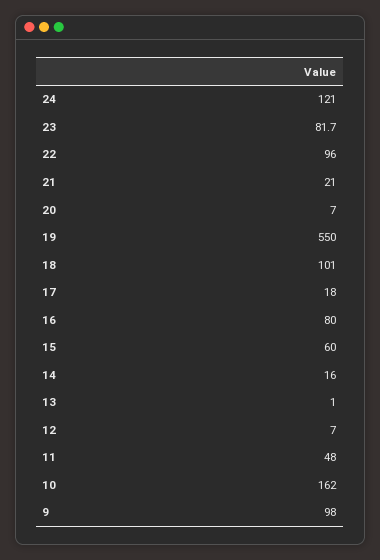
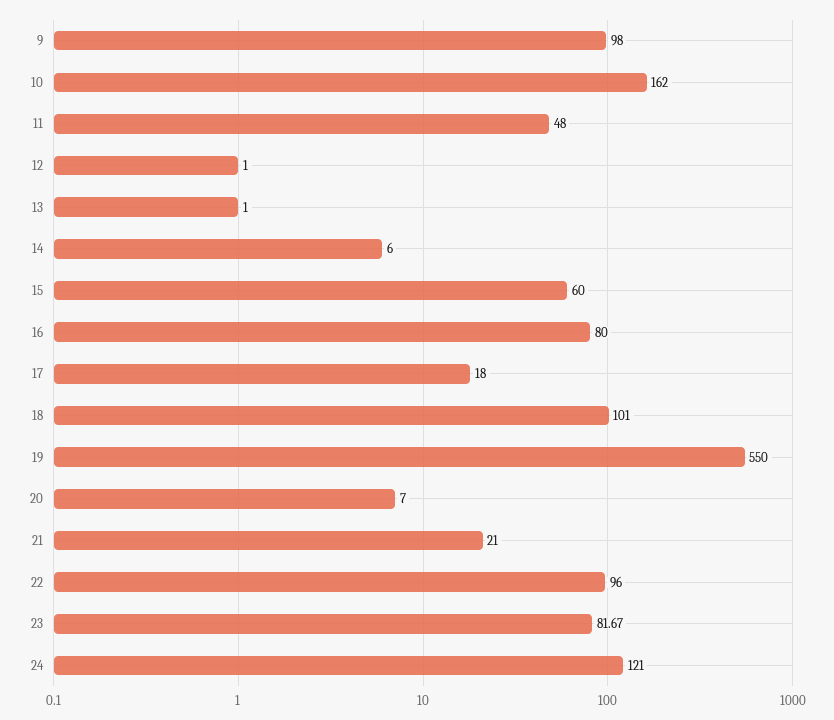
  {
    "24": 121,
    "23": 81.67,
    "22": 96,
    "21": 21,
    "20": 7,
    "19": 550,
    "18": 101,
    "17": 18,
    "16": 80,
    "15": 60,
-   "14": 16,
+   "14": 6,
    "13": 1,
-   "12": 7,
+   "12": 1,
    "11": 48,
    "10": 162,
    "9": 98
  }

